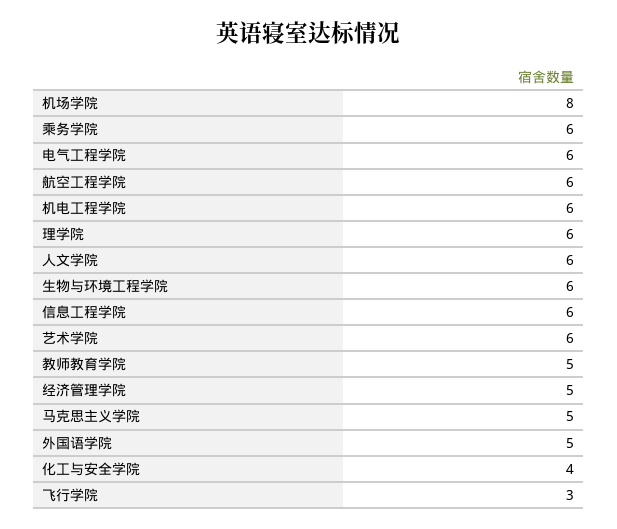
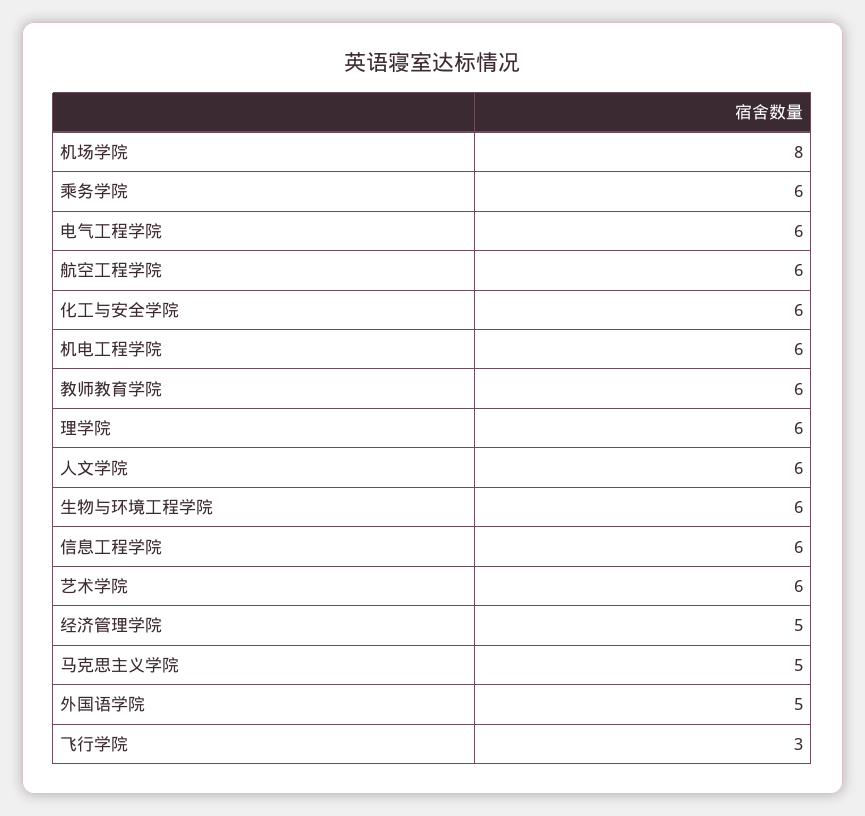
  {
    "机场学院": 8,
    "乘务学院": 6,
    "电气工程学院": 6,
    "航空工程学院": 6,
    "机电工程学院": 6,
    "理学院": 6,
    "人文学院": 6,
    "生物与环境工程学院": 6,
    "信息工程学院": 6,
    "艺术学院": 6,
-   "教师教育学院": 5,
+   "教师教育学院": 6,
    "经济管理学院": 5,
    "马克思主义学院": 5,
    "外国语学院": 5,
-   "化工与安全学院": 4,
+   "化工与安全学院": 6,
    "飞行学院": 3
  }

